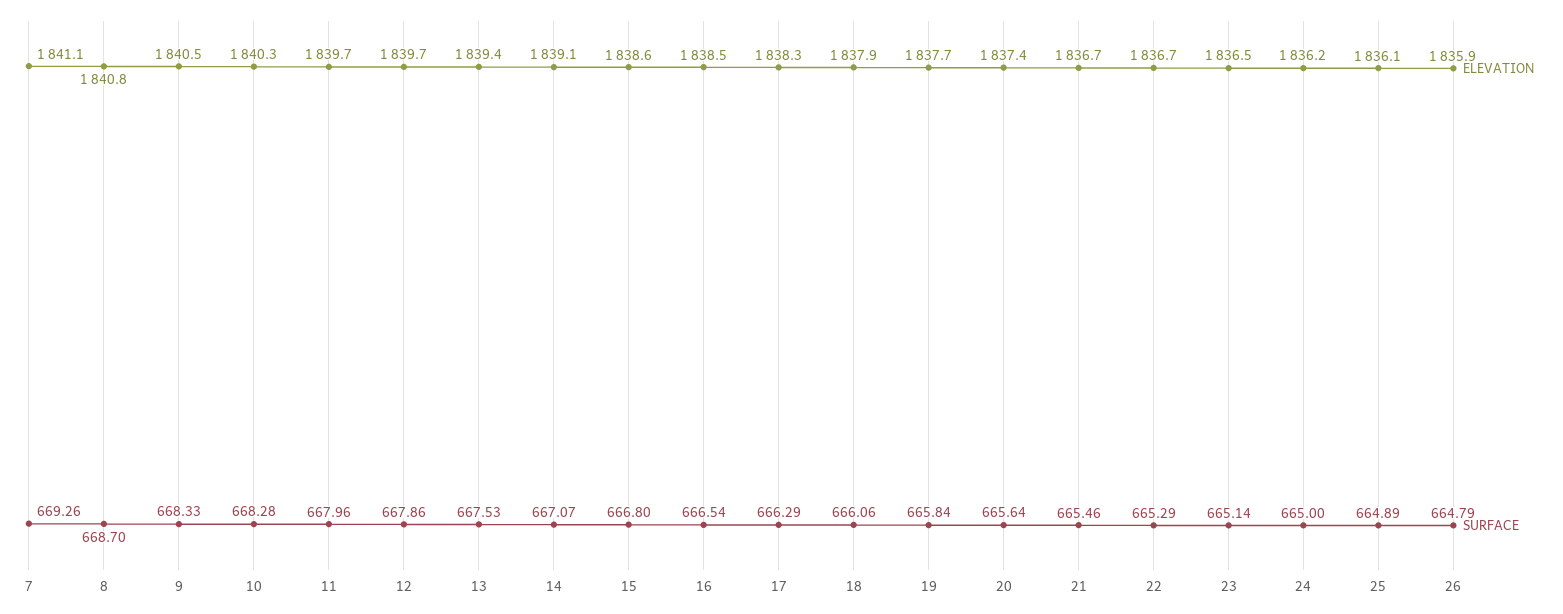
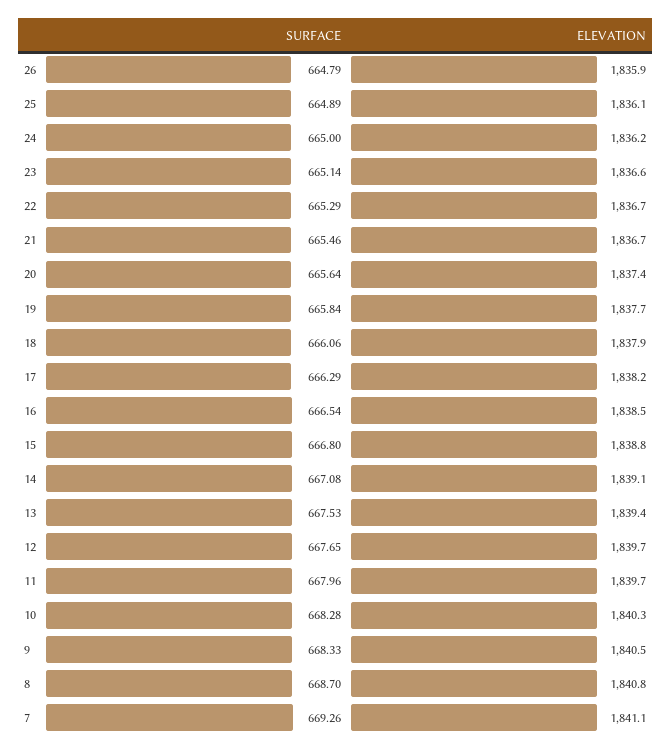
  {
    "ELEVATION": {
      "7": 1841.1,
      "8": 1840.8,
      "9": 1840.5,
      "10": 1840.3,
      "11": 1839.7,
      "12": 1839.7,
      "13": 1839.4,
      "14": 1839.1,
-     "15": 1838.6,
+     "15": 1838.8,
      "16": 1838.5,
-     "17": 1838.3,
+     "17": 1838.2,
      "18": 1837.9,
      "19": 1837.7,
      "20": 1837.4,
      "21": 1836.7,
      "22": 1836.7,
-     "23": 1836.5,
+     "23": 1836.6,
      "24": 1836.2,
      "25": 1836.1,
      "26": 1835.9
    },
    "SURFACE": {
      "7": 669.26,
      "8": 668.7,
      "9": 668.33,
      "10": 668.28,
      "11": 667.96,
-     "12": 667.86,
+     "12": 667.65,
      "13": 667.53,
-     "14": 667.07,
+     "14": 667.08,
      "15": 666.8,
      "16": 666.54,
      "17": 666.29,
      "18": 666.06,
      "19": 665.84,
      "20": 665.64,
      "21": 665.46,
      "22": 665.29,
      "23": 665.14,
      "24": 665,
      "25": 664.89,
      "26": 664.79
    }
  }

